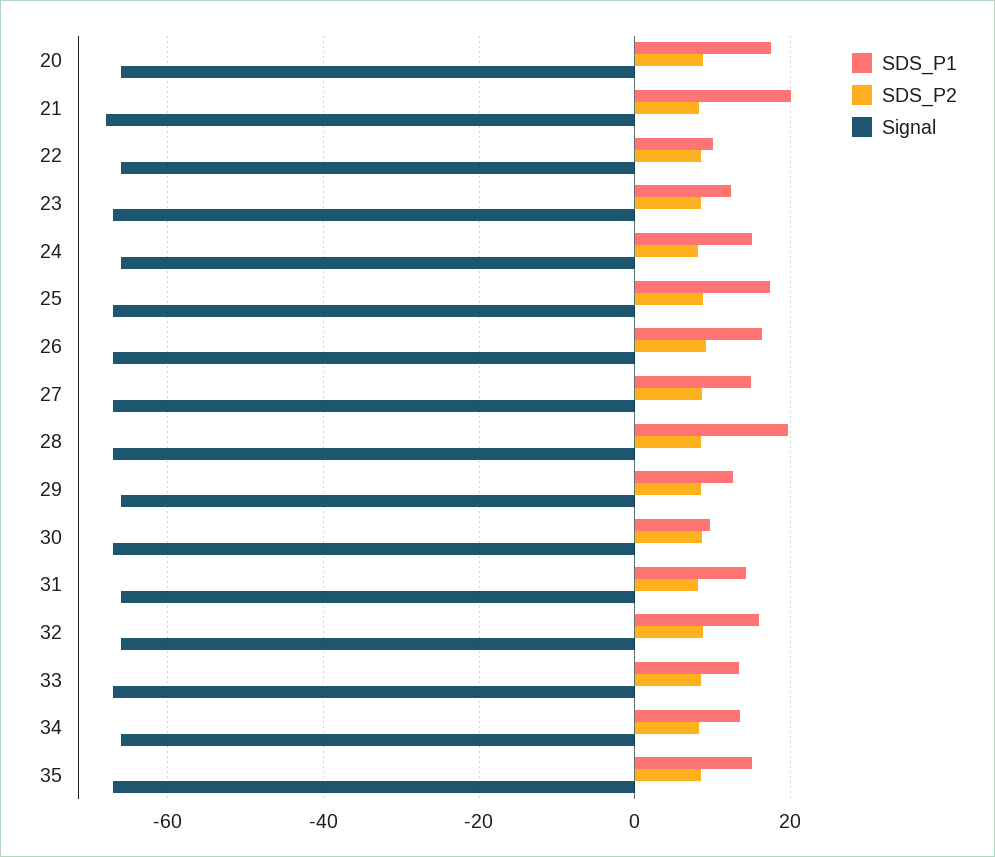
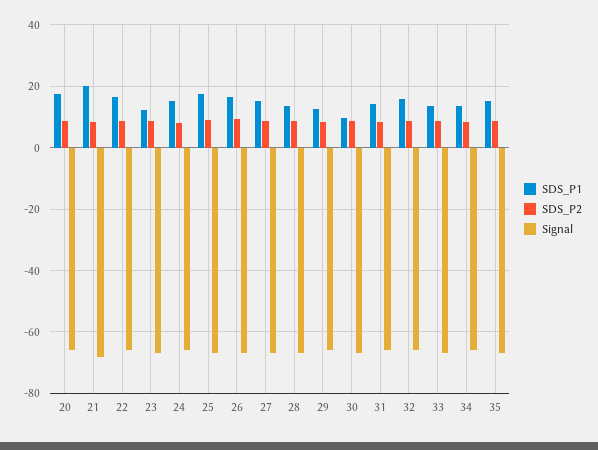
  {
    "SDS_P1": {
      "20": 18,
      "21": 20,
-     "22": 10,
+     "22": 16,
      "23": 12,
      "24": 16,
      "25": 18,
      "26": 16,
      "27": 16,
-     "28": 20,
+     "28": 14,
      "29": 12,
      "30": 10,
      "31": 14,
      "32": 16,
      "33": 14,
      "34": 14,
      "35": 16
    },
    "SDS_P2": {
      "20": 8,
      "21": 8,
      "22": 8,
      "23": 8,
      "24": 8,
      "25": 8,
      "26": 10,
      "27": 8,
      "28": 8,
      "29": 8,
      "30": 8,
      "31": 8,
      "32": 8,
      "33": 8,
      "34": 8,
      "35": 8
    },
    "Signal": {
      "20": -66,
      "21": -68,
      "22": -66,
      "23": -68,
      "24": -66,
      "25": -68,
      "26": -68,
      "27": -68,
      "28": -68,
      "29": -66,
      "30": -68,
      "31": -66,
      "32": -66,
      "33": -68,
      "34": -66,
      "35": -68
    }
  }

